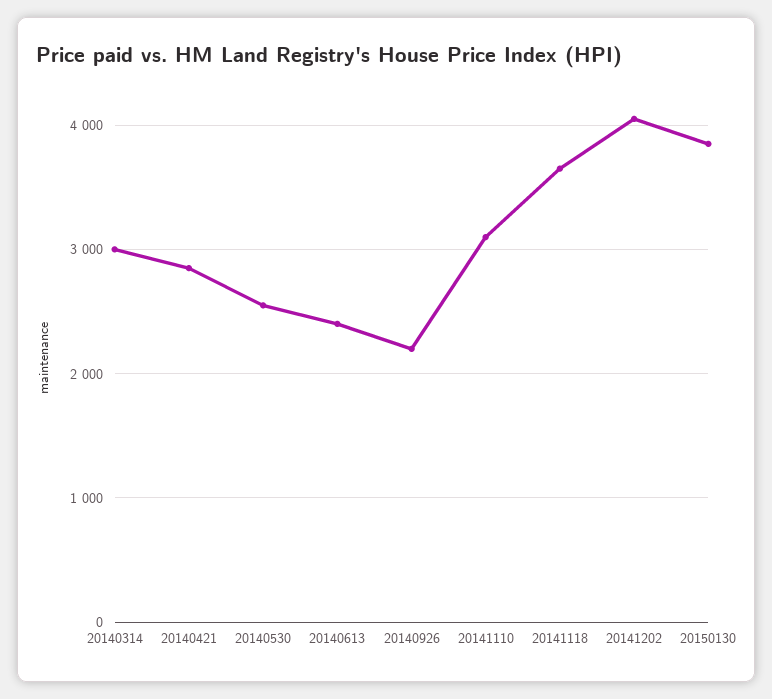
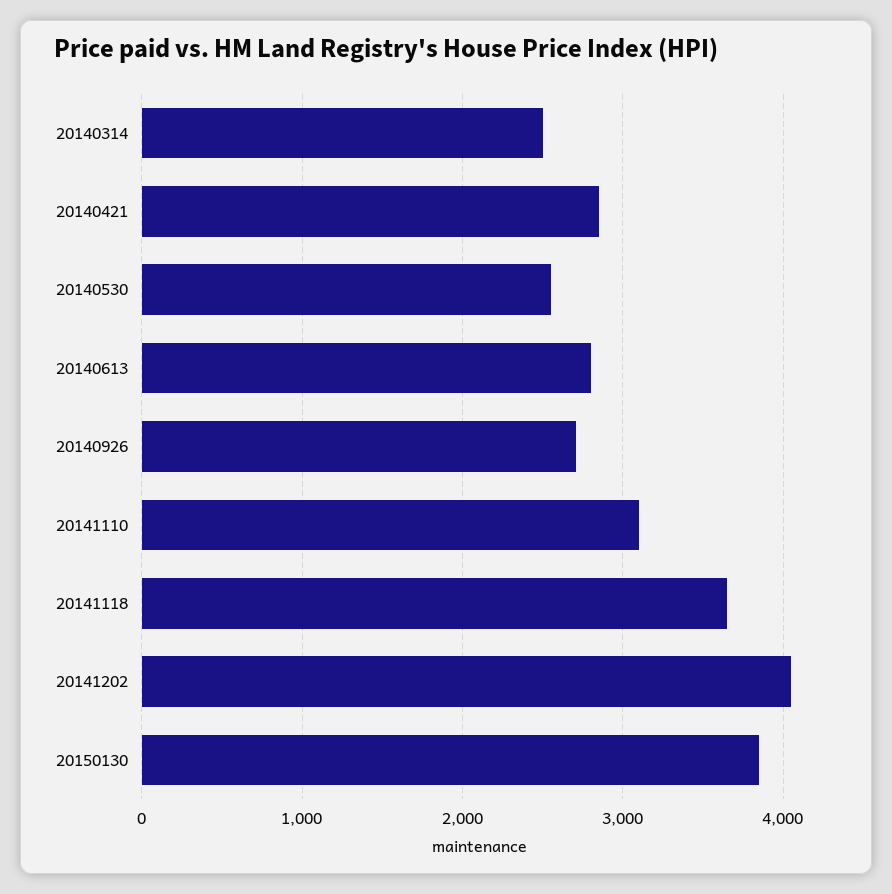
  {
-   "20140314": 3000,
+   "20140314": 2500,
    "20140421": 2900,
    "20140530": 2600,
-   "20140613": 2400,
+   "20140613": 2800,
-   "20140926": 2200,
+   "20140926": 2700,
    "20141110": 3100,
    "20141118": 3700,
    "20141202": 4100,
    "20150130": 3900
  }

